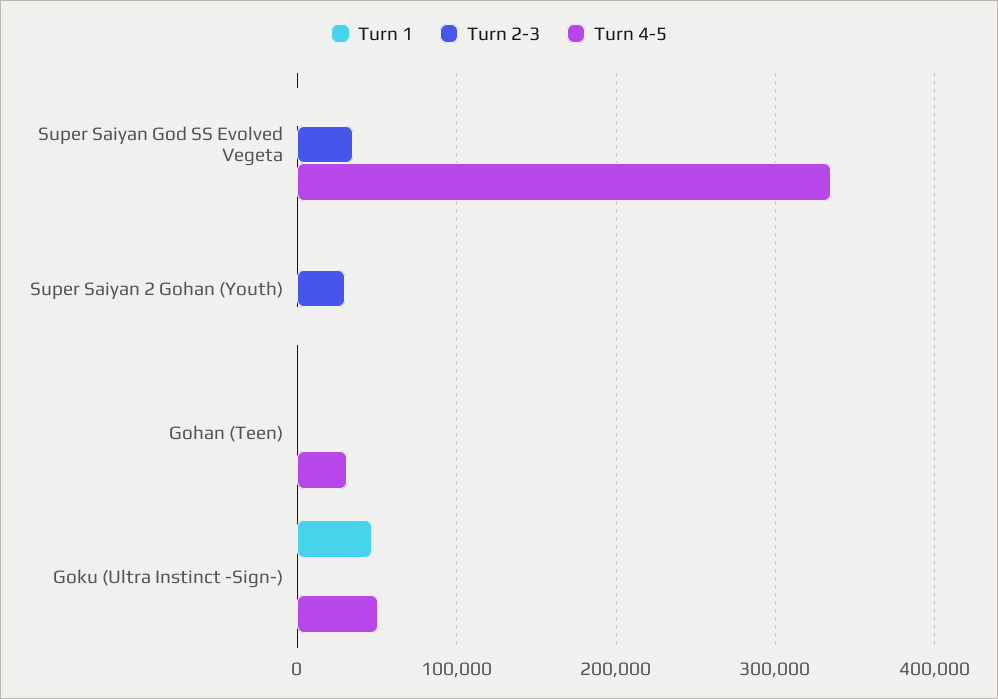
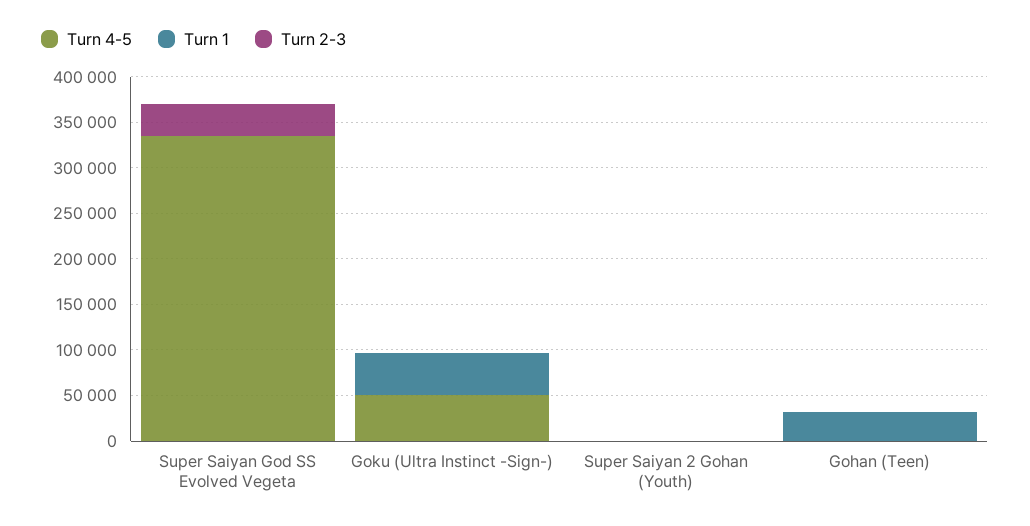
  {
    "Turn 1": {
      "Super Saiyan God SS Evolved Vegeta": 0,
      "Super Saiyan 2 Gohan (Youth)": 0,
-     "Gohan (Teen)": 0,
+     "Gohan (Teen)": 30000,
      "Goku (Ultra Instinct -Sign-)": 50000
    },
    "Turn 2-3": {
      "Super Saiyan God SS Evolved Vegeta": 30000,
-     "Super Saiyan 2 Gohan (Youth)": 30000,
+     "Super Saiyan 2 Gohan (Youth)": 0,
      "Gohan (Teen)": 0,
      "Goku (Ultra Instinct -Sign-)": 0
    },
    "Turn 4-5": {
      "Super Saiyan God SS Evolved Vegeta": 330000,
      "Super Saiyan 2 Gohan (Youth)": 0,
-     "Gohan (Teen)": 30000,
+     "Gohan (Teen)": 0,
      "Goku (Ultra Instinct -Sign-)": 50000
    }
  }

